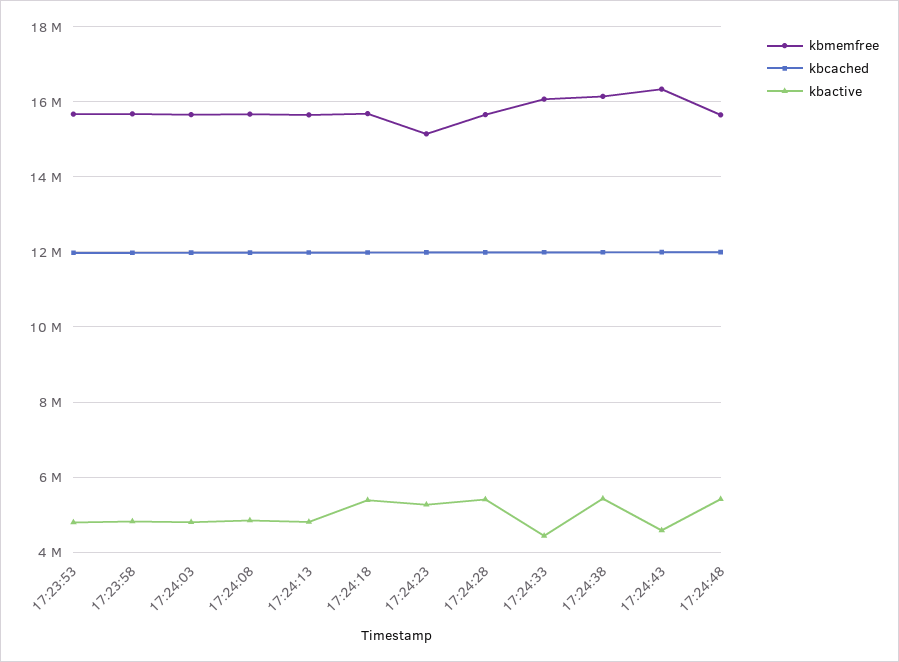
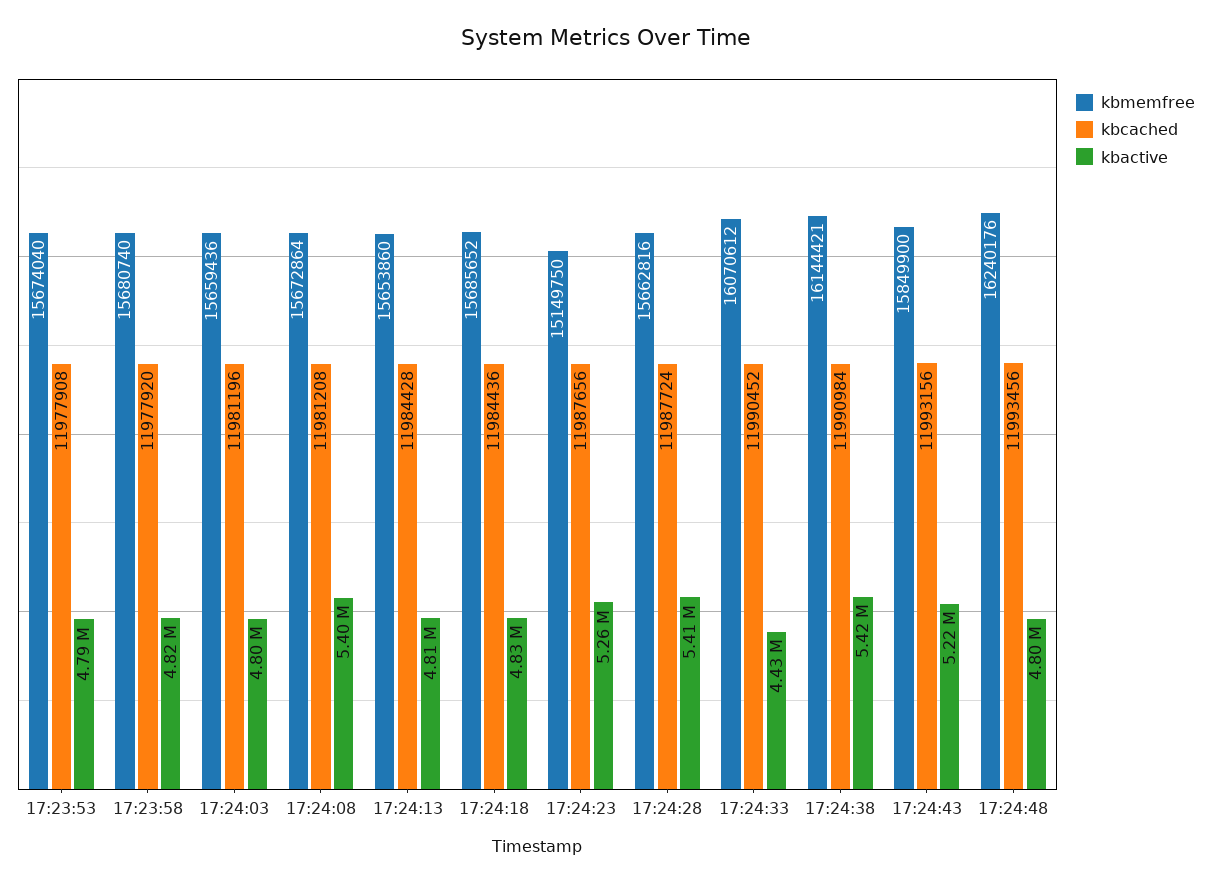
  {
    "kbmemfree": {
      "17:23:53": 15674040,
      "17:23:58": 15680740,
      "17:24:03": 15659436,
      "17:24:08": 15672864,
      "17:24:13": 15653860,
      "17:24:18": 15685652,
      "17:24:23": 15149750,
      "17:24:28": 15662816,
      "17:24:33": 16070612,
      "17:24:38": 16144421,
-     "17:24:43": 16400000,
+     "17:24:43": 15849900,
-     "17:24:48": 15600000
+     "17:24:48": 16240176
    },
    "kbcached": {
      "17:23:53": 11977908,
      "17:23:58": 11977920,
      "17:24:03": 11981196,
      "17:24:08": 11981208,
      "17:24:13": 11984428,
      "17:24:18": 11984436,
      "17:24:23": 11987656,
      "17:24:28": 11987724,
      "17:24:33": 11990452,
      "17:24:38": 11990984,
      "17:24:43": 11993156,
      "17:24:48": 11993456
    },
    "kbactive": {
      "17:23:53": 4790000,
      "17:23:58": 4820000,
      "17:24:03": 4800000,
-     "17:24:08": 4800000,
+     "17:24:08": 5400000,
      "17:24:13": 4810000,
-     "17:24:18": 5400000,
+     "17:24:18": 4830000,
      "17:24:23": 5260000,
      "17:24:28": 5410000,
      "17:24:33": 4430000,
      "17:24:38": 5420000,
-     "17:24:43": 4600000,
+     "17:24:43": 5220000,
-     "17:24:48": 5400000
+     "17:24:48": 4800000
    }
  }

